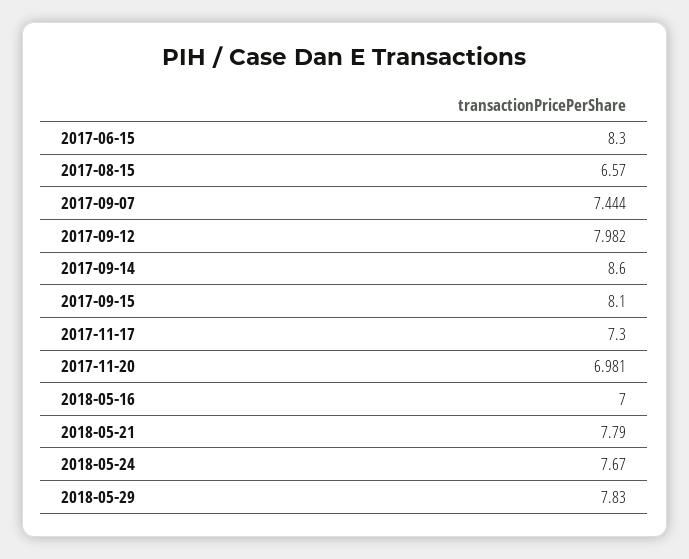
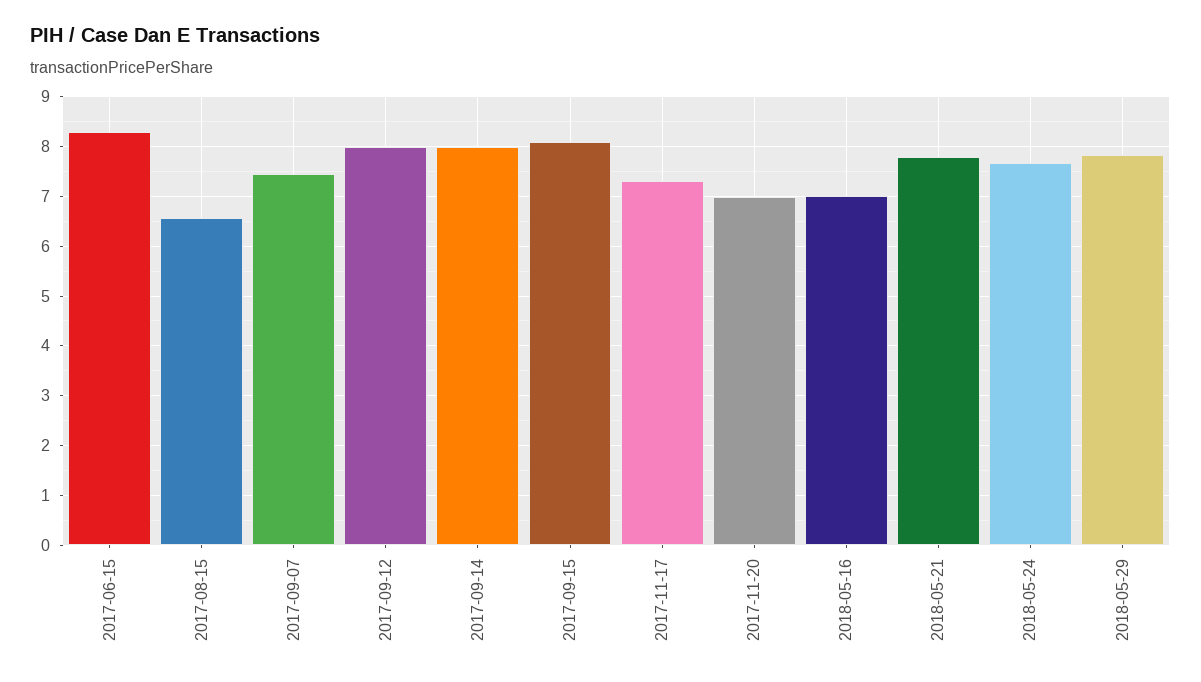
  {
    "2017-06-15": 8.3,
    "2017-08-15": 6.57,
    "2017-09-07": 7.444,
    "2017-09-12": 7.982,
-   "2017-09-14": 8.6,
+   "2017-09-14": 8,
    "2017-09-15": 8.1,
    "2017-11-17": 7.3,
    "2017-11-20": 6.981,
    "2018-05-16": 7,
    "2018-05-21": 7.79,
    "2018-05-24": 7.67,
    "2018-05-29": 7.83
  }

